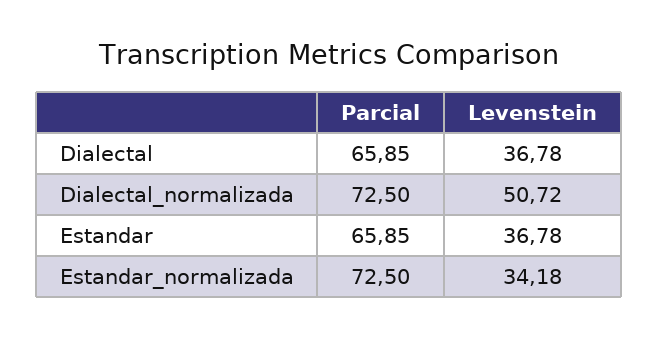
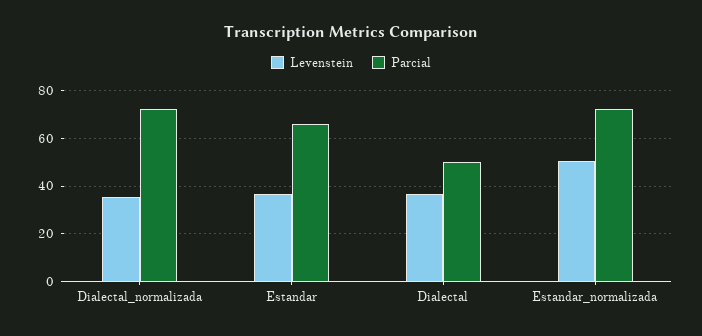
  {
    "Parcial": {
-     "Dialectal": 65.85,
+     "Dialectal": 50,
      "Dialectal_normalizada": 72.5,
      "Estandar": 65.85,
      "Estandar_normalizada": 72.5
    },
    "Levenstein": {
      "Dialectal": 36.78,
-     "Dialectal_normalizada": 50.72,
+     "Dialectal_normalizada": 35,
      "Estandar": 36.78,
-     "Estandar_normalizada": 34.18
+     "Estandar_normalizada": 50
    }
  }

